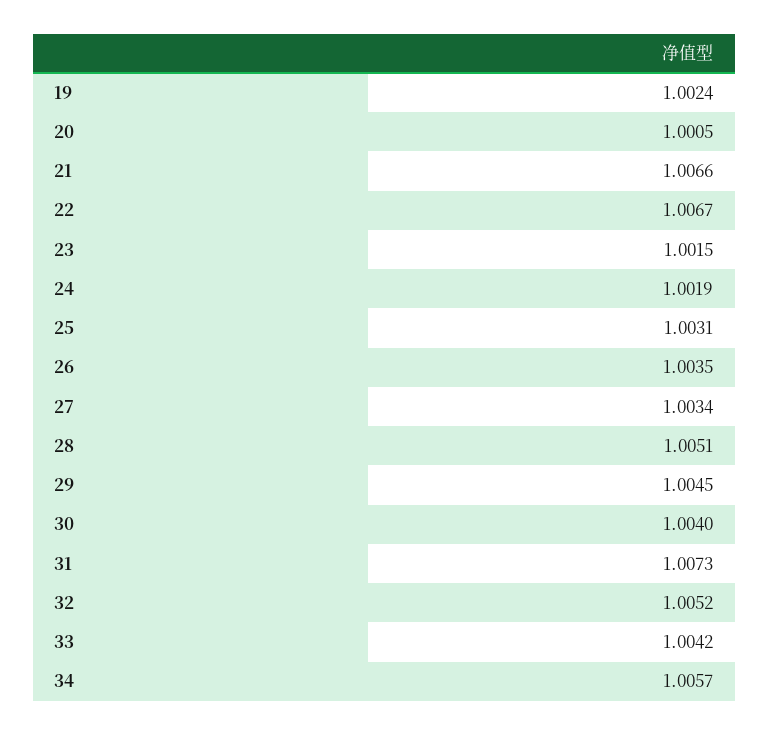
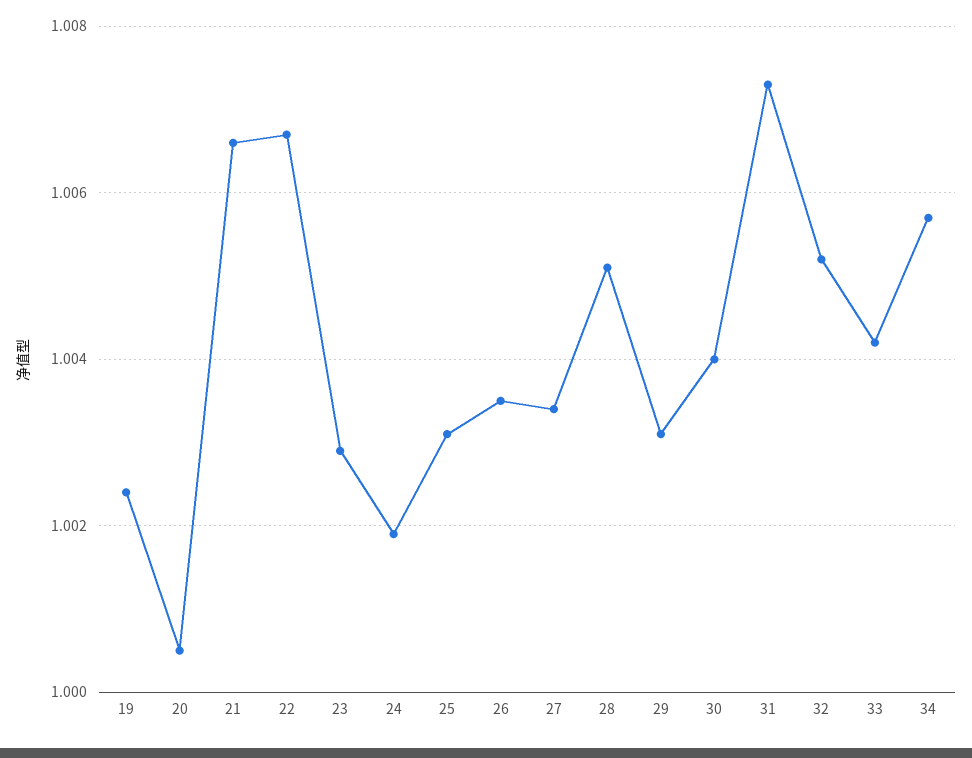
  {
    "19": 1.0024,
    "20": 1.0005,
    "21": 1.0066,
    "22": 1.0067,
-   "23": 1.0015,
+   "23": 1.003,
    "24": 1.0019,
    "25": 1.0031,
    "26": 1.0035,
    "27": 1.0034,
    "28": 1.0051,
-   "29": 1.0045,
+   "29": 1.003,
    "30": 1.004,
    "31": 1.0073,
    "32": 1.0052,
    "33": 1.0042,
    "34": 1.0057
  }

